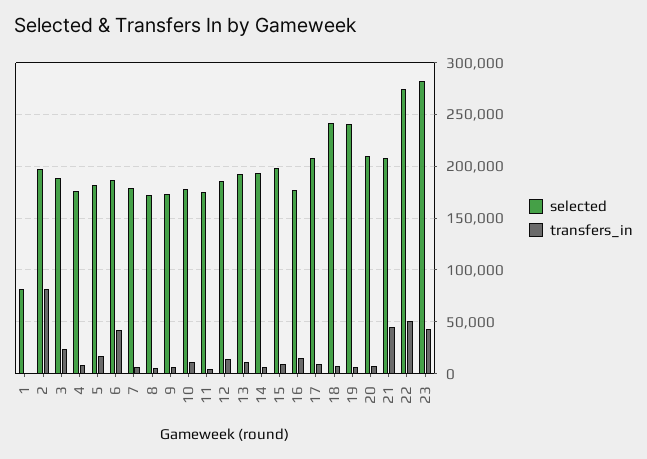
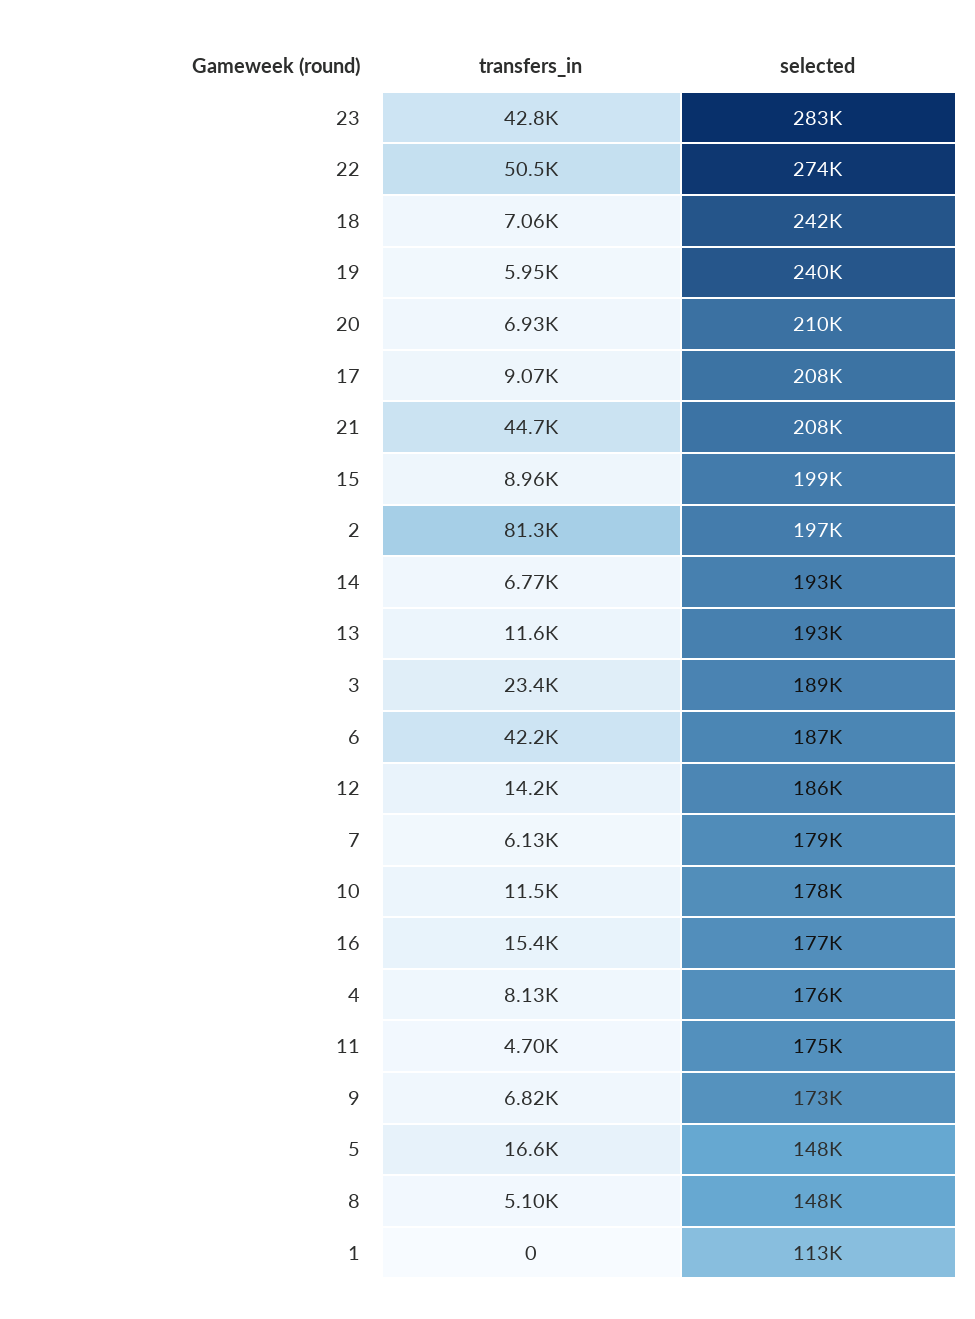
  {
    "selected": {
-     "1": 80000,
+     "1": 113000,
      "2": 197000,
      "3": 189000,
      "4": 176000,
-     "5": 180000,
+     "5": 148000,
      "6": 187000,
      "7": 179000,
-     "8": 170000,
+     "8": 148000,
      "9": 173000,
      "10": 178000,
      "11": 175000,
      "12": 186000,
      "13": 193000,
      "14": 193000,
      "15": 199000,
      "16": 177000,
      "17": 208000,
      "18": 242000,
      "19": 240000,
      "20": 210000,
      "21": 208000,
      "22": 274000,
      "23": 283000
    },
    "transfers_in": {
      "1": 0,
      "2": 81300,
      "3": 23400,
      "4": 8130,
      "5": 16600,
      "6": 42200,
      "7": 6130,
      "8": 5100,
      "9": 6820,
      "10": 11500,
      "11": 4700,
      "12": 14200,
      "13": 11600,
      "14": 6770,
      "15": 8960,
      "16": 15400,
      "17": 9070,
      "18": 7060,
      "19": 5950,
      "20": 6930,
      "21": 44700,
      "22": 50500,
      "23": 42800
    }
  }

